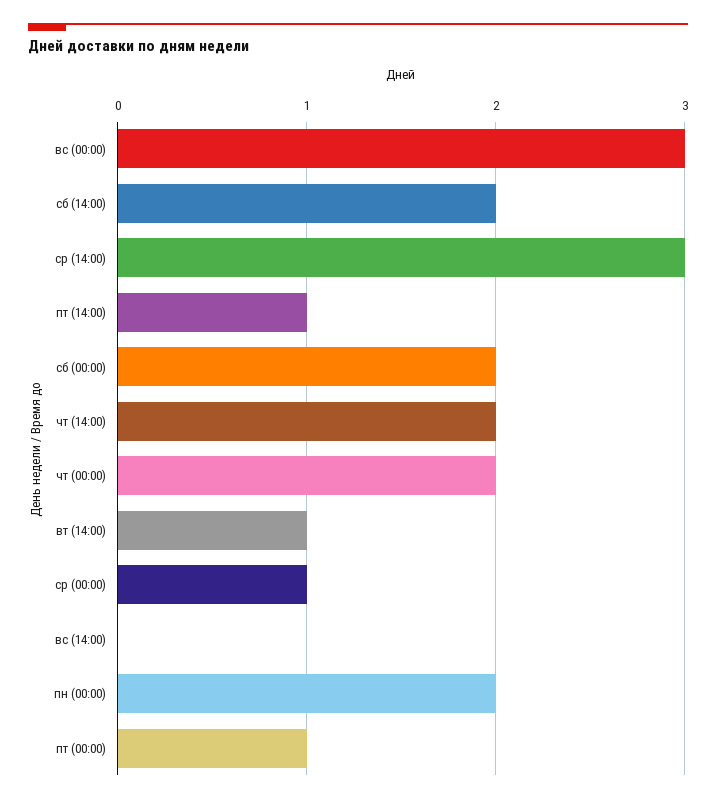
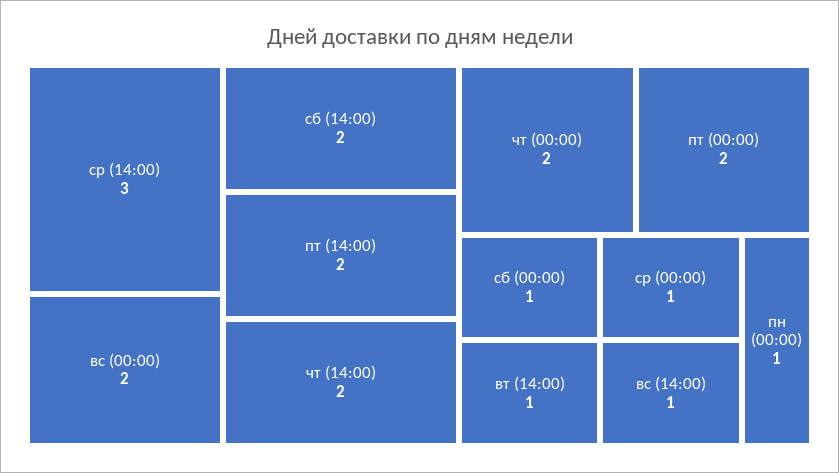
  {
-   "вс (00:00)": 3,
+   "вс (00:00)": 2,
    "сб (14:00)": 2,
    "ср (14:00)": 3,
-   "пт (14:00)": 1,
+   "пт (14:00)": 2,
-   "сб (00:00)": 2,
+   "сб (00:00)": 1,
    "чт (14:00)": 2,
    "чт (00:00)": 2,
    "вт (14:00)": 1,
    "ср (00:00)": 1,
-   "вс (14:00)": 0,
+   "вс (14:00)": 1,
-   "пн (00:00)": 2,
+   "пн (00:00)": 1,
-   "пт (00:00)": 1
+   "пт (00:00)": 2
  }

